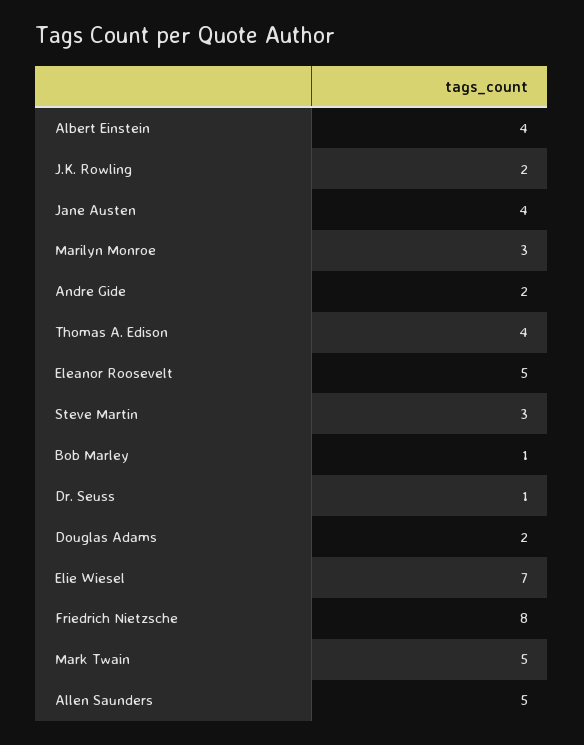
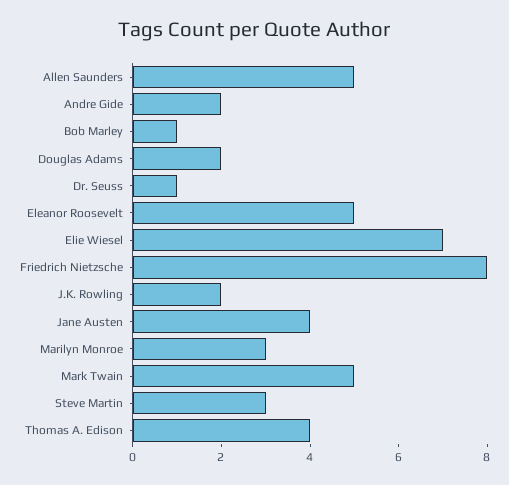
  {
-   "Albert Einstein": 4,
    "J.K. Rowling": 2,
    "Jane Austen": 4,
    "Marilyn Monroe": 3,
    "Andre Gide": 2,
    "Thomas A. Edison": 4,
    "Eleanor Roosevelt": 5,
    "Steve Martin": 3,
    "Bob Marley": 1,
    "Dr. Seuss": 1,
    "Douglas Adams": 2,
    "Elie Wiesel": 7,
    "Friedrich Nietzsche": 8,
    "Mark Twain": 5,
    "Allen Saunders": 5
  }

